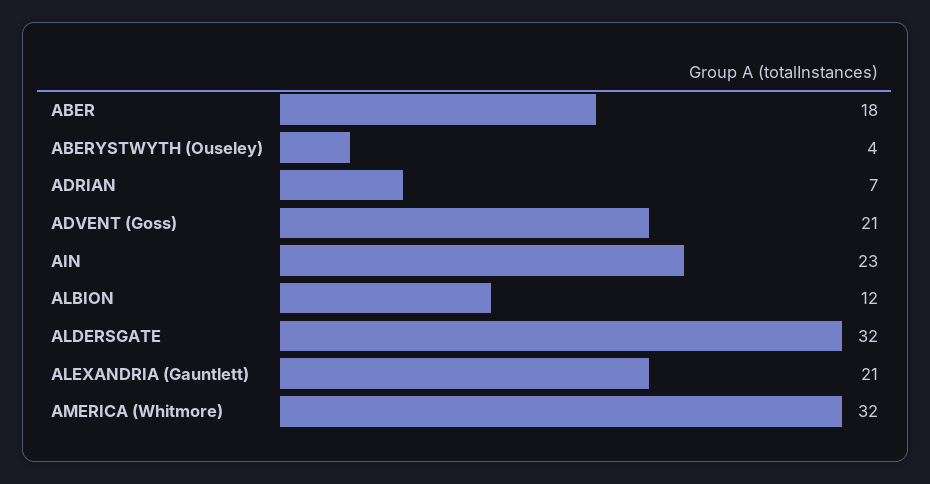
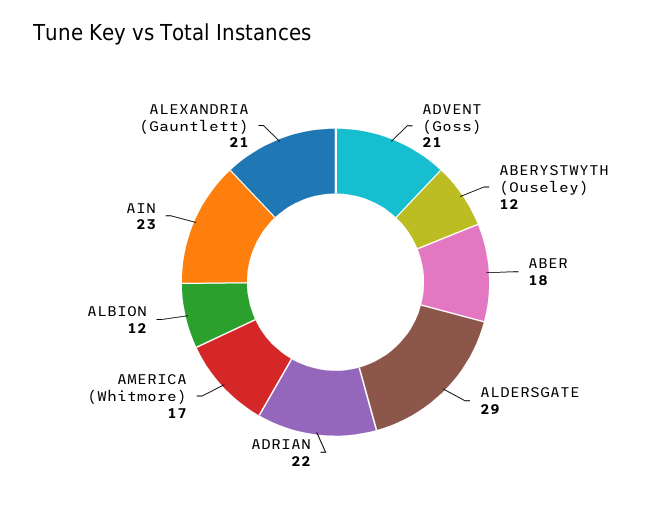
  {
    "ABER": 18,
-   "ABERYSTWYTH (Ouseley)": 4,
+   "ABERYSTWYTH (Ouseley)": 12,
-   "ADRIAN": 7,
+   "ADRIAN": 22,
    "ADVENT (Goss)": 21,
    "AIN": 23,
    "ALBION": 12,
-   "ALDERSGATE": 32,
+   "ALDERSGATE": 29,
    "ALEXANDRIA (Gauntlett)": 21,
-   "AMERICA (Whitmore)": 32
+   "AMERICA (Whitmore)": 17
  }

